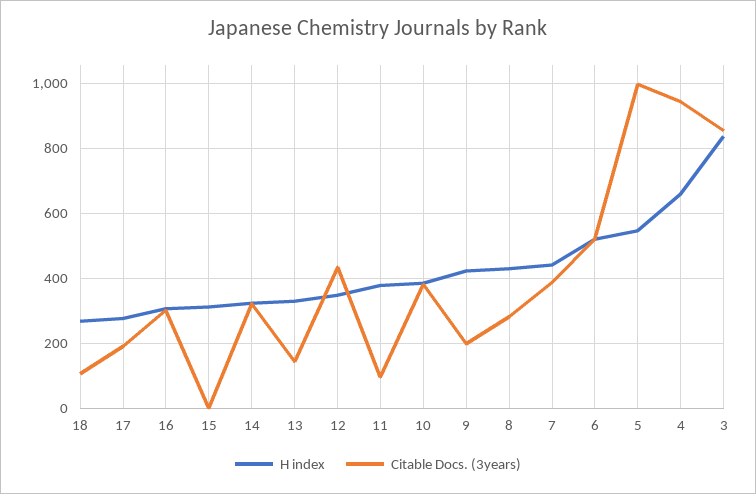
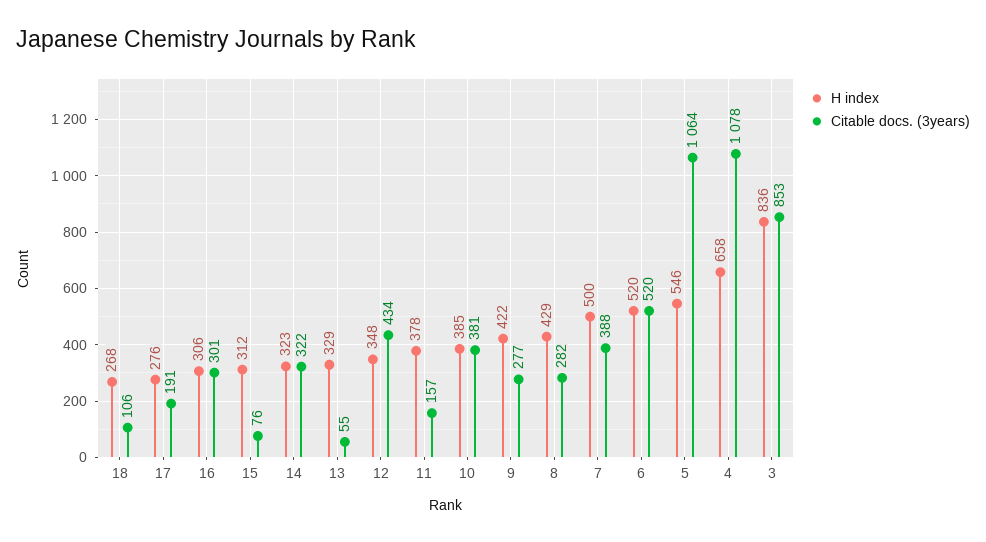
  {
    "H index": {
      "18": 268,
      "17": 276,
      "16": 306,
      "15": 312,
      "14": 323,
      "13": 329,
      "12": 348,
      "11": 378,
      "10": 385,
      "9": 422,
      "8": 429,
-     "7": 440,
+     "7": 500,
      "6": 520,
      "5": 546,
      "4": 658,
      "3": 836
    },
    "Citable Docs. (3years)": {
      "18": 106,
      "17": 191,
      "16": 301,
-     "15": 0,
+     "15": 76,
      "14": 322,
-     "13": 140,
+     "13": 55,
      "12": 434,
-     "11": 100,
+     "11": 157,
      "10": 381,
-     "9": 200,
+     "9": 277,
      "8": 282,
      "7": 388,
      "6": 520,
-     "5": 1000,
+     "5": 1064,
-     "4": 940,
+     "4": 1078,
      "3": 853
    }
  }

